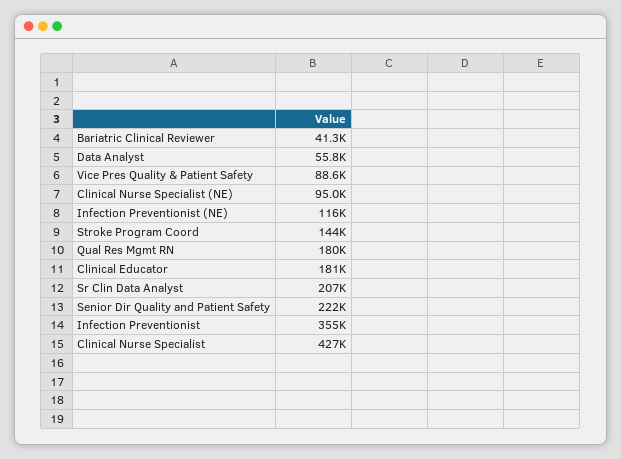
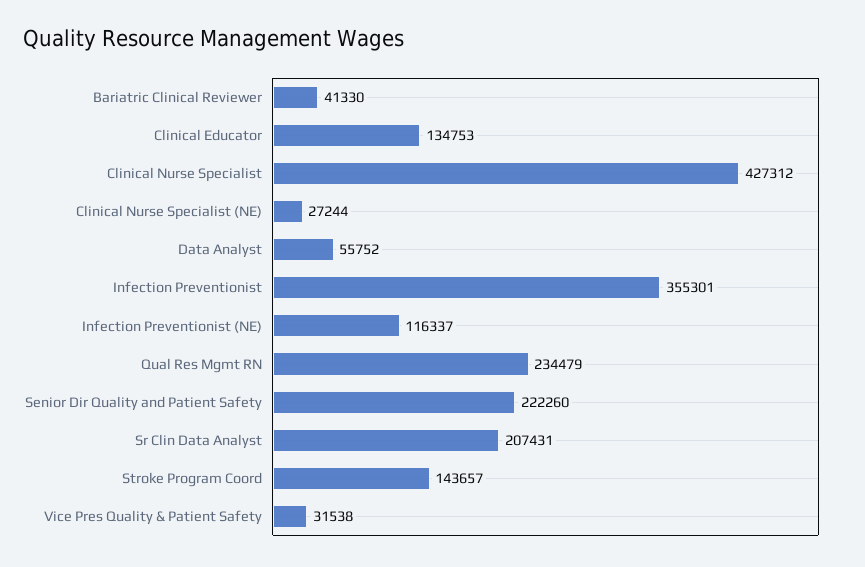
  {
    "Bariatric Clinical Reviewer": 41330,
    "Data Analyst": 55752,
-   "Vice Pres Quality & Patient Safety": 88600,
+   "Vice Pres Quality & Patient Safety": 31538,
-   "Clinical Nurse Specialist (NE)": 95000,
+   "Clinical Nurse Specialist (NE)": 27244,
    "Infection Preventionist (NE)": 116337,
    "Stroke Program Coord": 143657,
-   "Qual Res Mgmt RN": 180000,
+   "Qual Res Mgmt RN": 234479,
-   "Clinical Educator": 181000,
+   "Clinical Educator": 134753,
    "Sr Clin Data Analyst": 207431,
    "Senior Dir Quality and Patient Safety": 222260,
    "Infection Preventionist": 355301,
    "Clinical Nurse Specialist": 427312
  }

